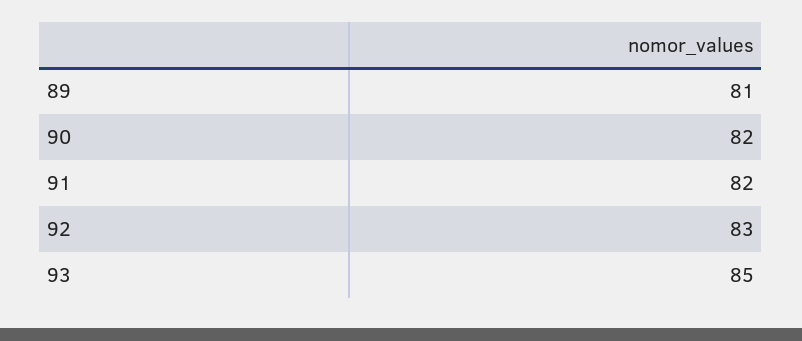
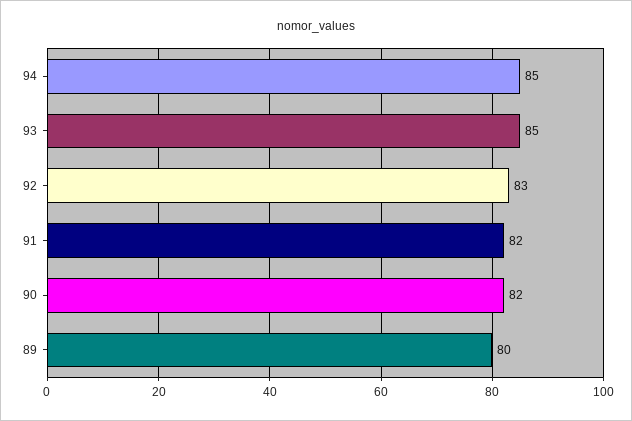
  {
-   "89": 81,
+   "89": 80,
    "90": 82,
    "91": 82,
    "92": 83,
-   "93": 85
+   "93": 85,
+   "94": 85
  }

